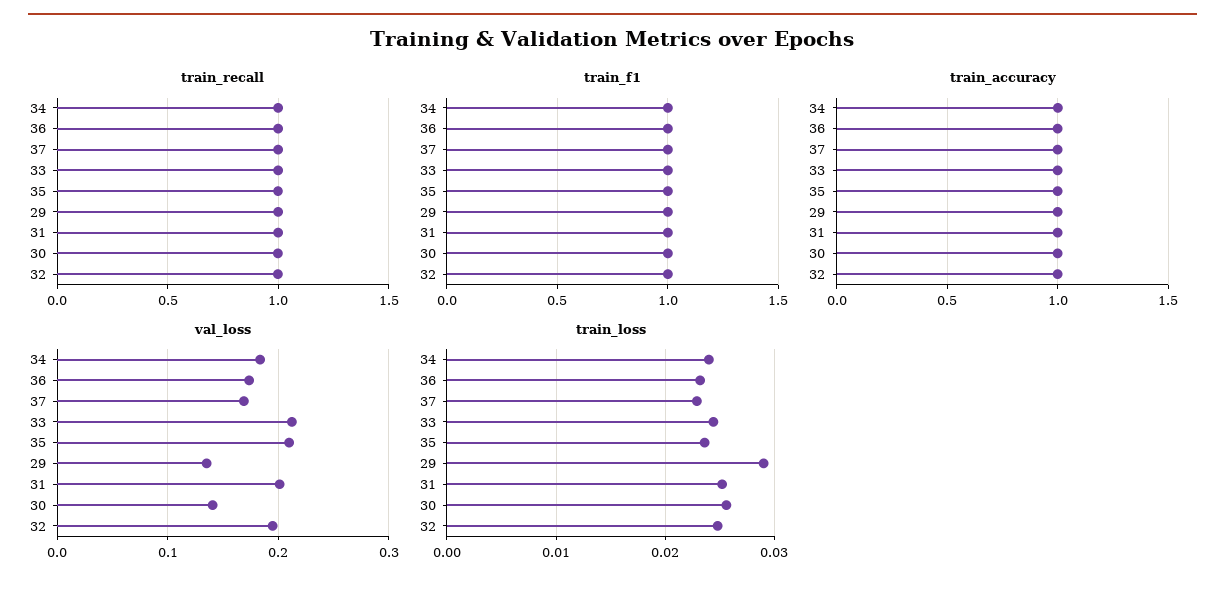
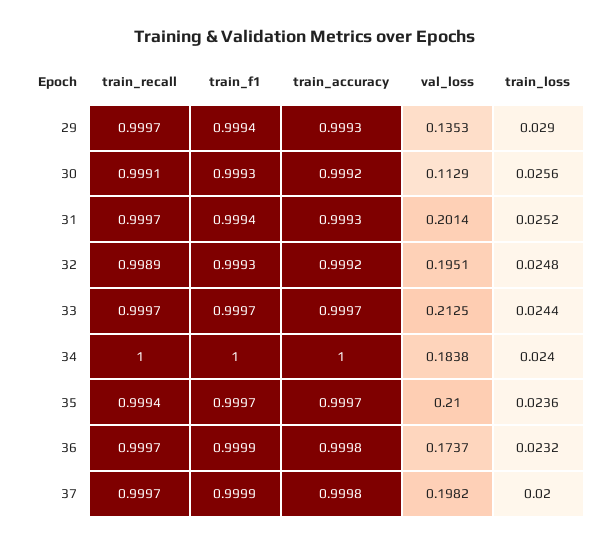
  {
    "train_recall": {
      "34": 1,
      "36": 0.9997,
      "37": 0.9997,
      "33": 0.9997,
      "35": 0.9994,
      "29": 0.9997,
      "31": 0.9997,
      "30": 0.9991,
      "32": 0.9989
    },
    "train_f1": {
      "34": 1,
      "36": 0.9999,
      "37": 0.9999,
      "33": 0.9997,
      "35": 0.9997,
      "29": 0.9994,
      "31": 0.9994,
      "30": 0.9993,
      "32": 0.9993
    },
    "train_accuracy": {
      "34": 1,
      "36": 0.9998,
      "37": 0.9998,
      "33": 0.9997,
      "35": 0.9997,
      "29": 0.9993,
      "31": 0.9993,
      "30": 0.9992,
      "32": 0.9992
    },
    "val_loss": {
      "34": 0.1838,
      "36": 0.1737,
-     "37": 0.17,
+     "37": 0.1982,
      "33": 0.2125,
      "35": 0.21,
      "29": 0.1353,
      "31": 0.2014,
-     "30": 0.14,
+     "30": 0.1129,
      "32": 0.1951
    },
    "train_loss": {
      "34": 0.024,
      "36": 0.0232,
-     "37": 0.023,
+     "37": 0.02,
      "33": 0.0244,
      "35": 0.0236,
      "29": 0.029,
      "31": 0.0252,
      "30": 0.0256,
      "32": 0.0248
    }
  }

